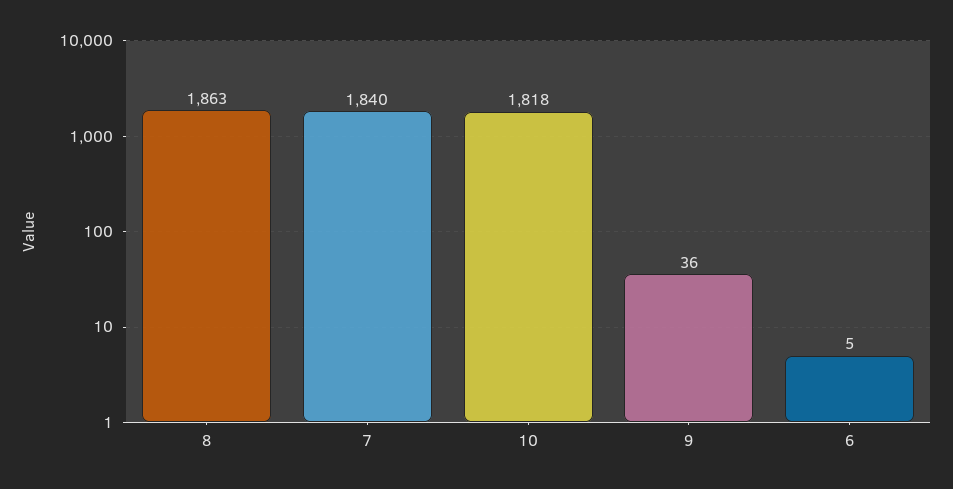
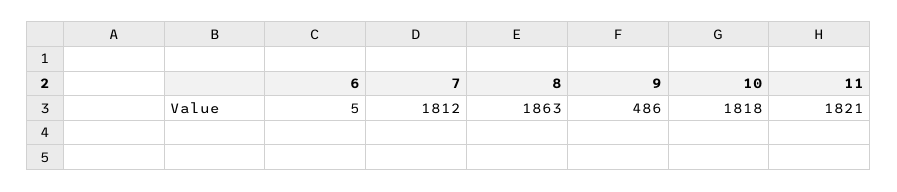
  {
    "8": 1863,
-   "7": 1840,
+   "7": 1812,
    "10": 1818,
-   "9": 36,
+   "9": 486,
-   "6": 5
+   "6": 5,
+   "11": 1821
  }

